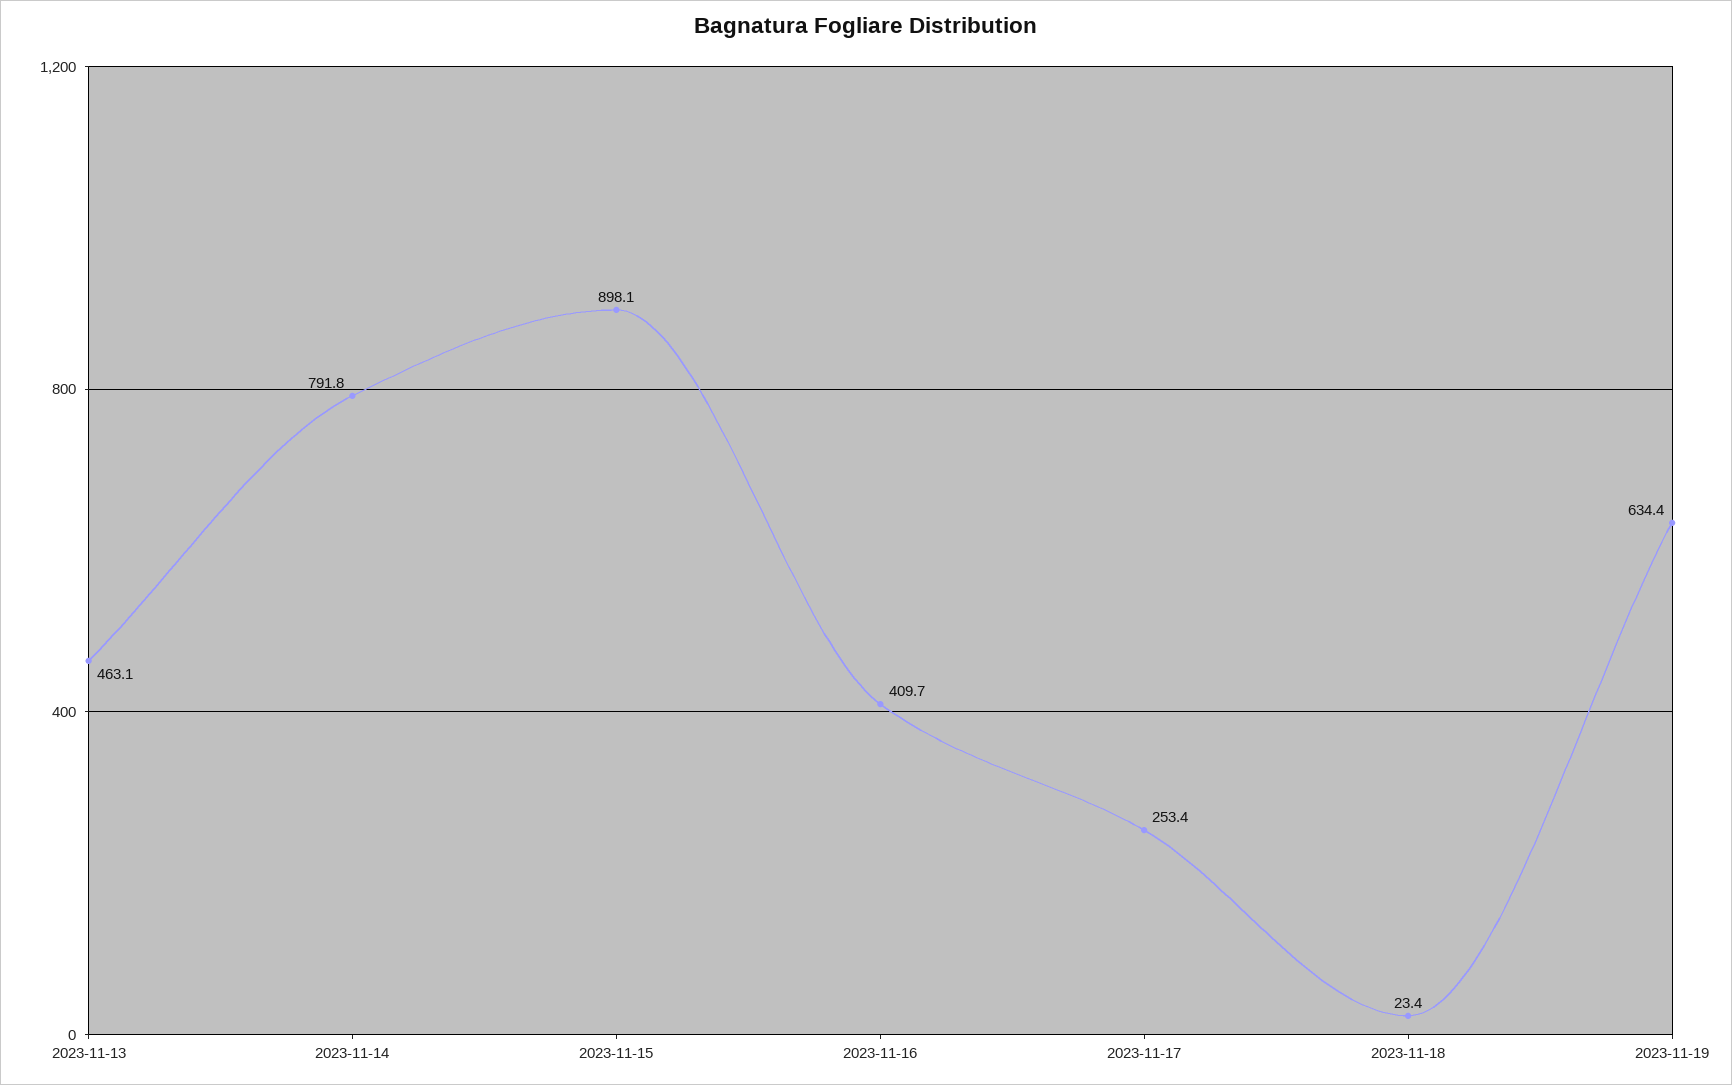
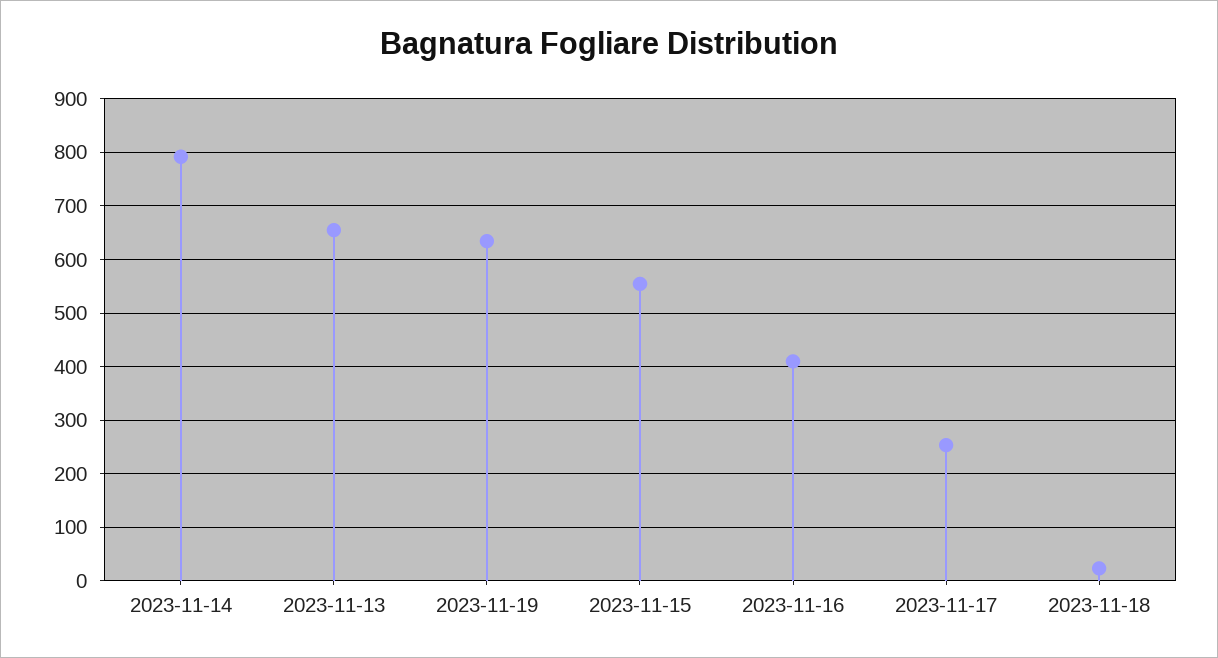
  {
-   "2023-11-13": 463.1,
+   "2023-11-13": 660,
    "2023-11-14": 791.8,
-   "2023-11-15": 898.1,
+   "2023-11-15": 560,
    "2023-11-16": 409.7,
    "2023-11-17": 253.4,
    "2023-11-18": 23.4,
    "2023-11-19": 634.4
  }

